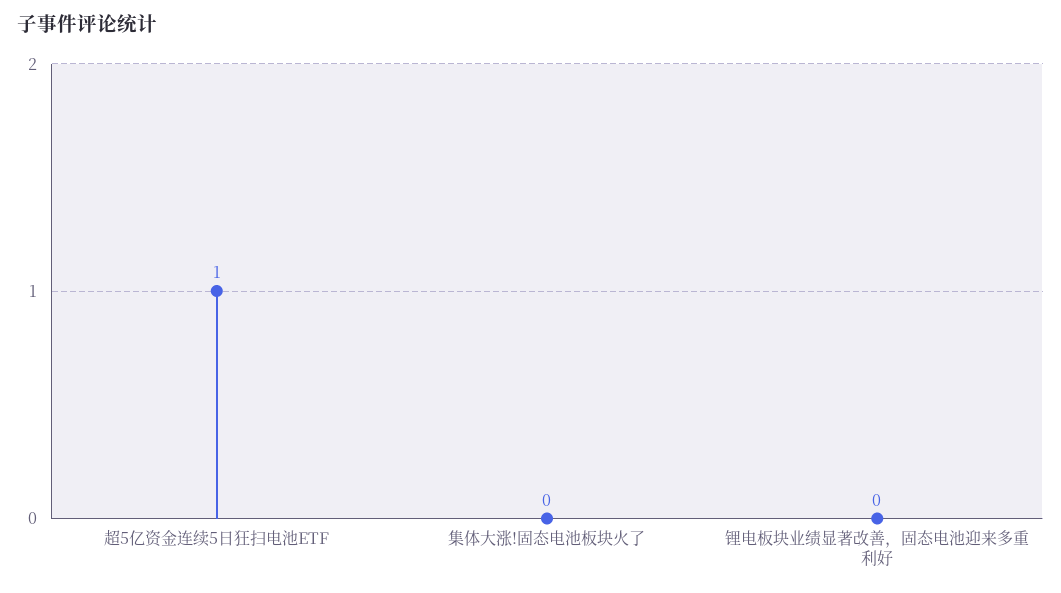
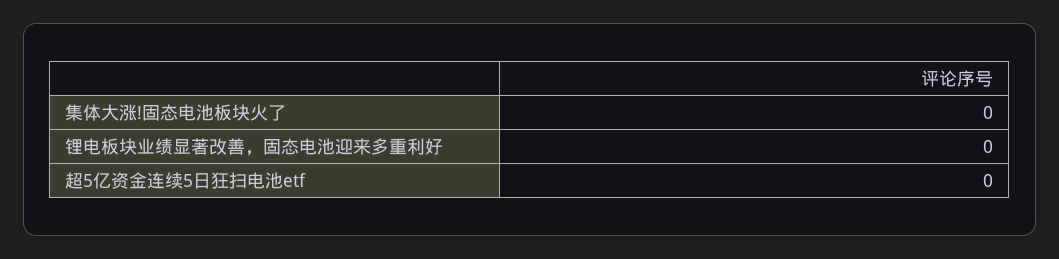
  {
-   "超5亿资金连续5日狂扫电池ETF": 1,
+   "超5亿资金连续5日狂扫电池ETF": 0,
    "集体大涨!固态电池板块火了": 0,
    "锂电板块业绩显著改善，固态电池迎来多重利好": 0
  }

